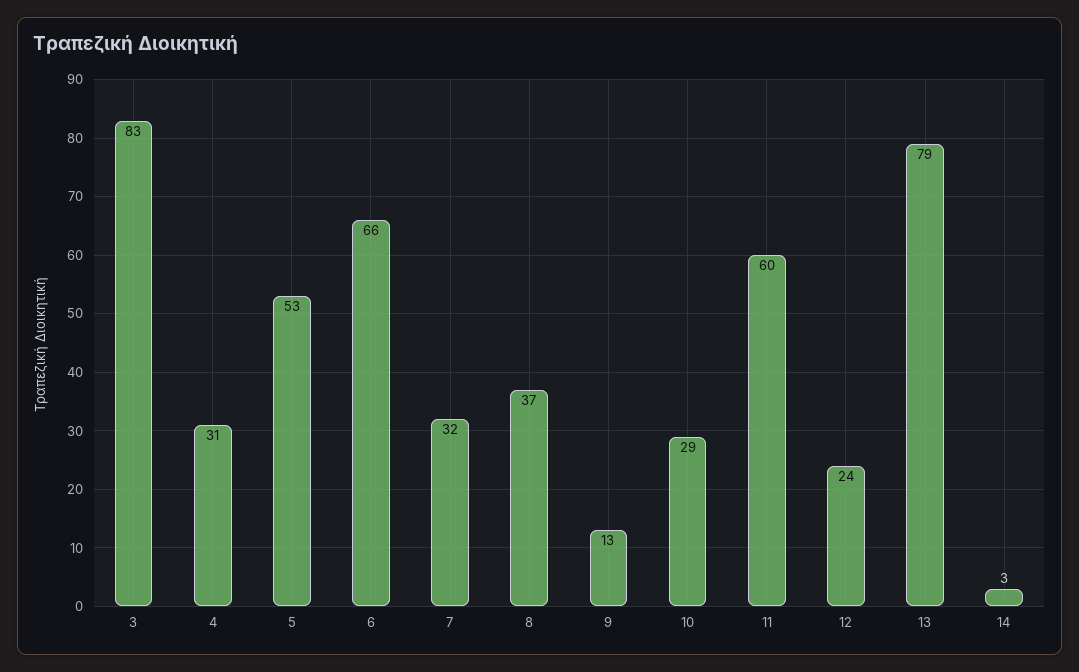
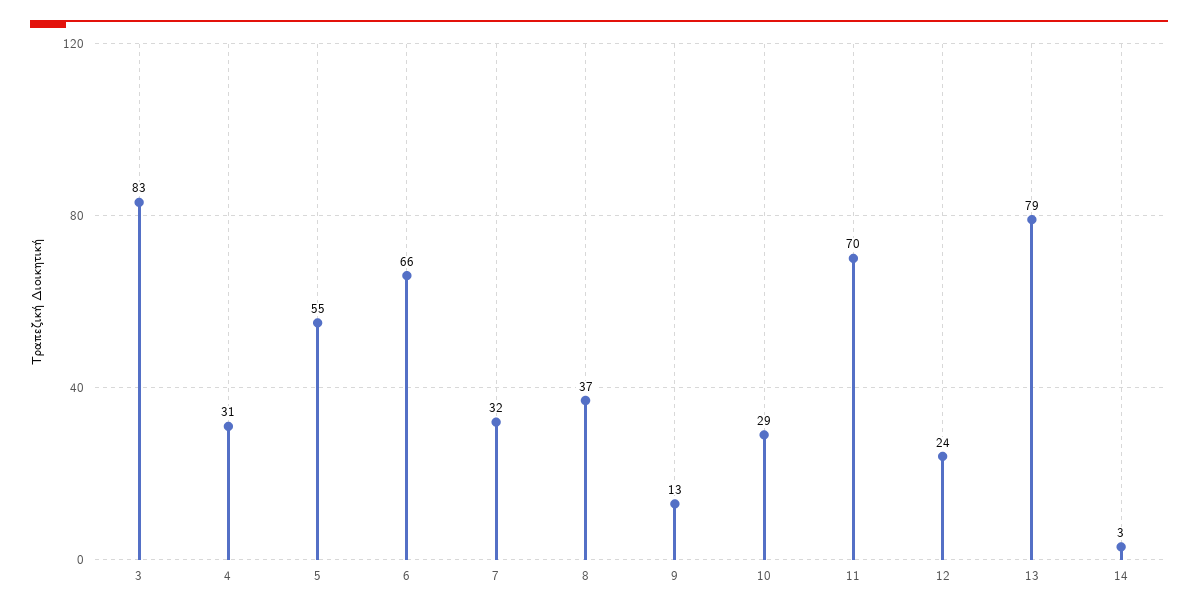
  {
    "3": 83,
    "4": 31,
-   "5": 53,
+   "5": 55,
    "6": 66,
    "7": 32,
    "8": 37,
    "9": 13,
    "10": 29,
-   "11": 60,
+   "11": 70,
    "12": 24,
    "13": 79,
    "14": 3
  }

